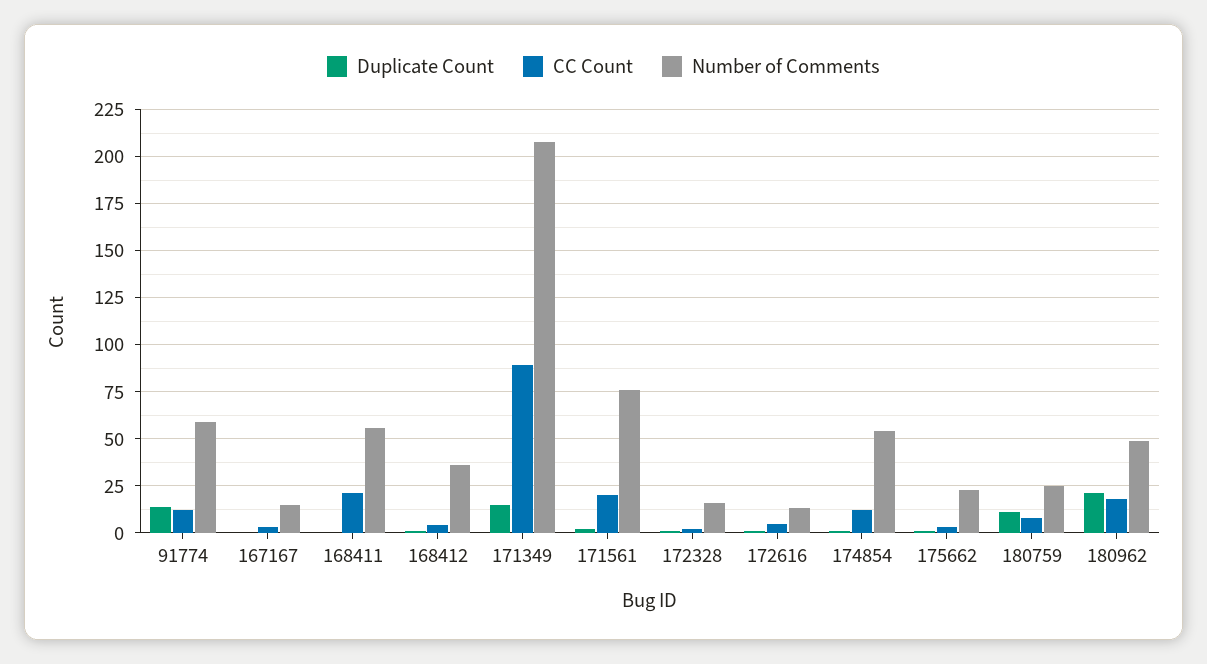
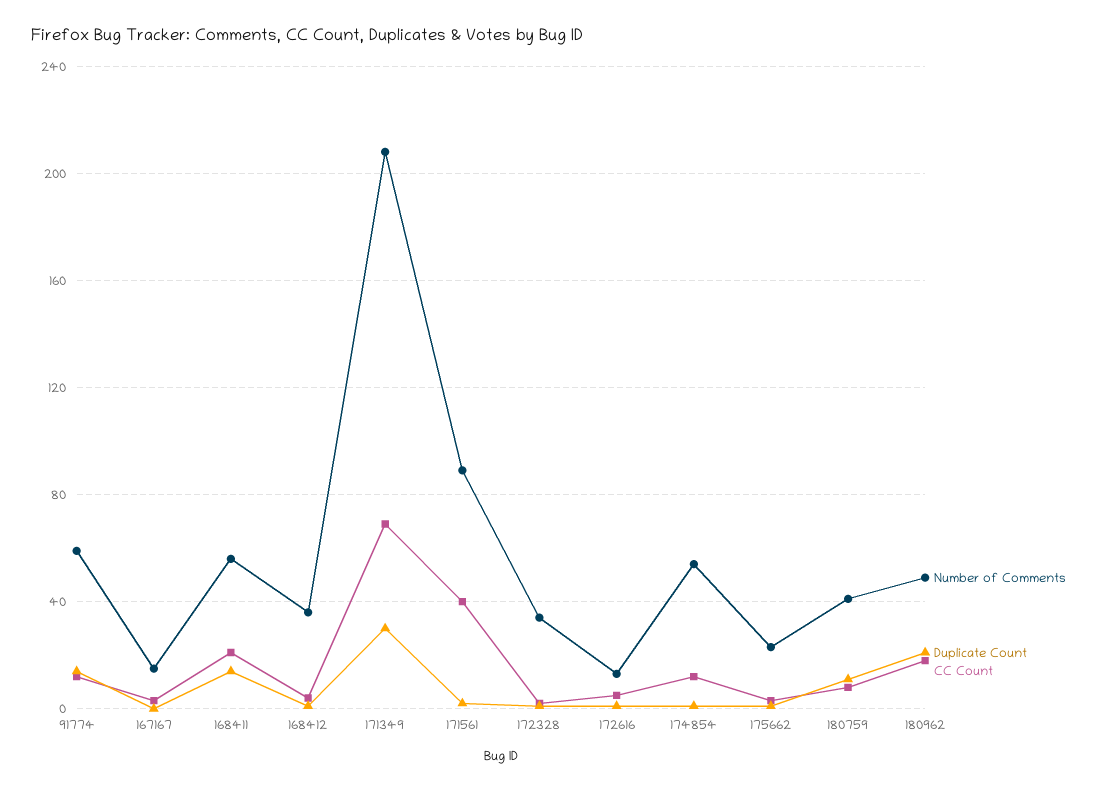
  {
    "Duplicate Count": {
      "91774": 15,
      "167167": 0,
-     "168411": 0,
+     "168411": 15,
      "168412": 0,
-     "171349": 15,
+     "171349": 30,
      "171561": 0,
      "172328": 0,
      "172616": 0,
      "174854": 0,
      "175662": 0,
      "180759": 10,
      "180962": 20
    },
    "CC Count": {
      "91774": 10,
      "167167": 5,
      "168411": 20,
      "168412": 5,
-     "171349": 90,
+     "171349": 70,
-     "171561": 20,
+     "171561": 40,
      "172328": 0,
      "172616": 5,
      "174854": 10,
      "175662": 5,
      "180759": 10,
      "180962": 20
    },
    "Number of Comments": {
      "91774": 60,
      "167167": 15,
      "168411": 55,
      "168412": 35,
      "171349": 210,
-     "171561": 75,
+     "171561": 90,
-     "172328": 15,
+     "172328": 35,
      "172616": 15,
      "174854": 55,
      "175662": 25,
-     "180759": 25,
+     "180759": 40,
      "180962": 50
    }
  }

